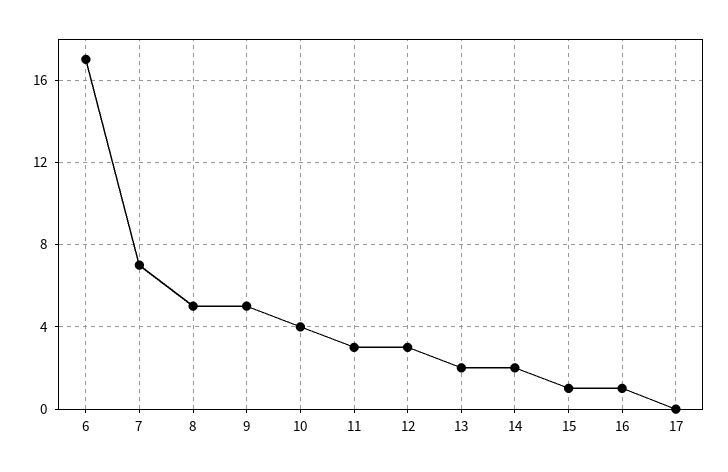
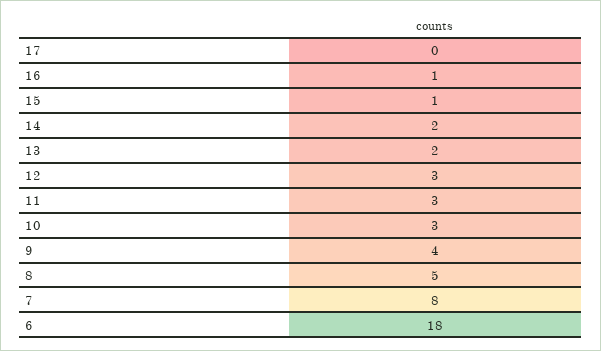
  {
-   "6": 17,
+   "6": 18,
-   "7": 7,
+   "7": 8,
    "8": 5,
-   "9": 5,
+   "9": 4,
-   "10": 4,
+   "10": 3,
    "11": 3,
    "12": 3,
    "13": 2,
    "14": 2,
    "15": 1,
    "16": 1,
    "17": 0
  }

